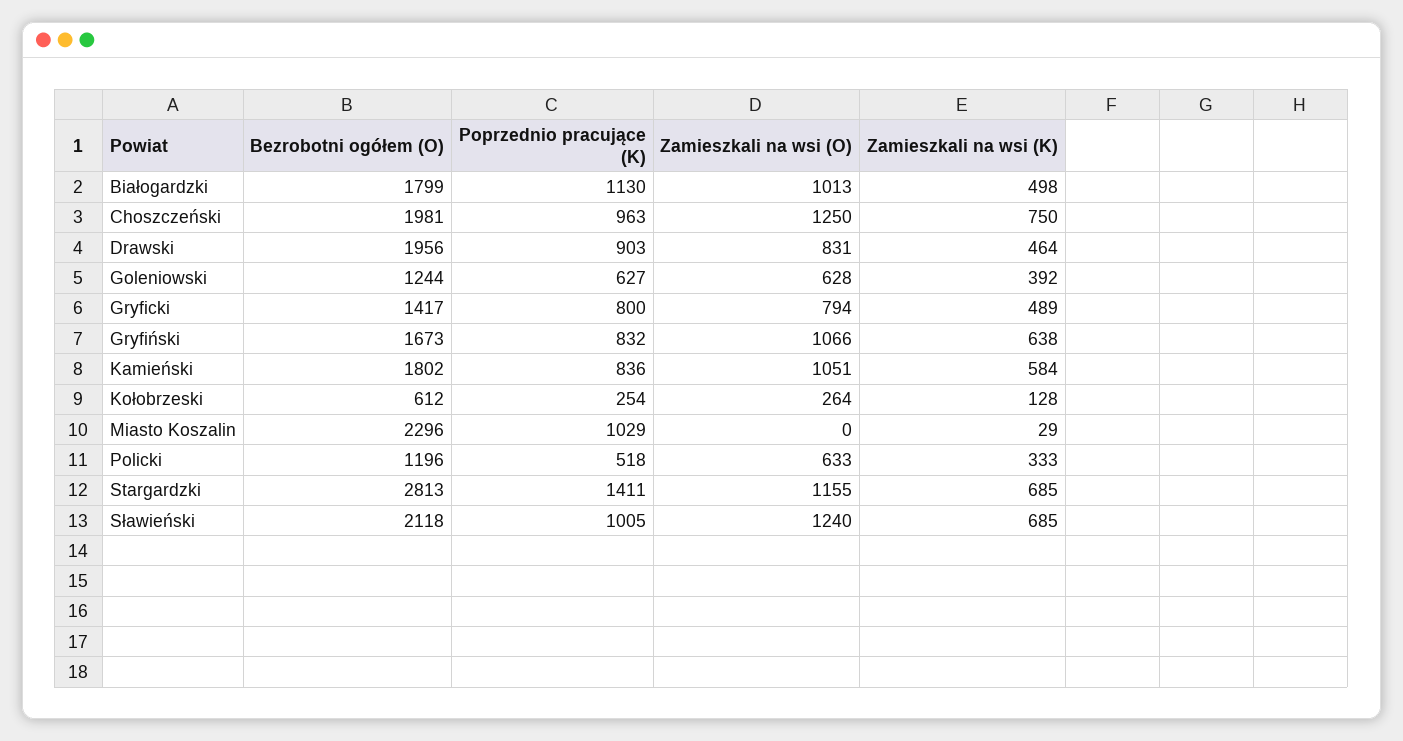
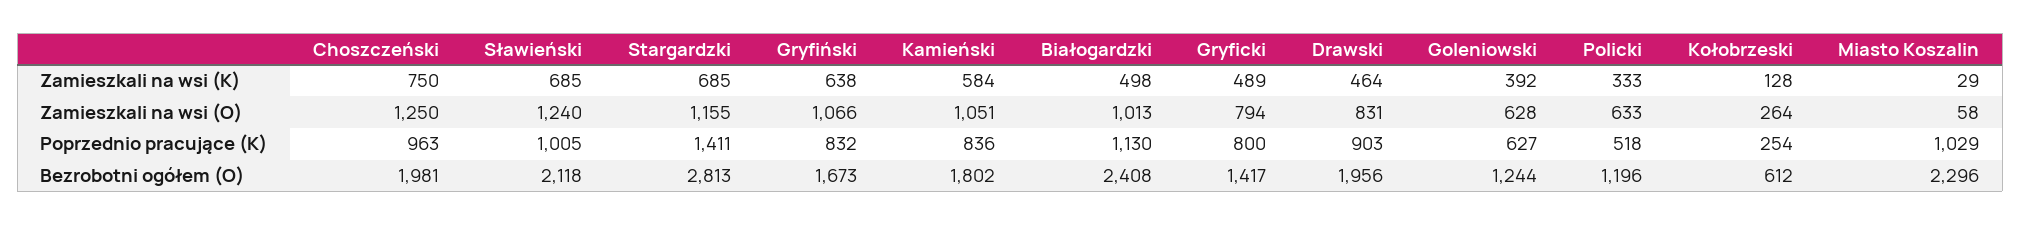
  {
    "Bezrobotni ogółem (O)": {
-     "Białogardzki": 1799,
+     "Białogardzki": 2408,
      "Choszczeński": 1981,
      "Drawski": 1956,
      "Goleniowski": 1244,
      "Gryficki": 1417,
      "Gryfiński": 1673,
      "Kamieński": 1802,
      "Kołobrzeski": 612,
      "Miasto Koszalin": 2296,
      "Policki": 1196,
      "Stargardzki": 2813,
      "Sławieński": 2118
    },
    "Poprzednio pracujące (K)": {
      "Białogardzki": 1130,
      "Choszczeński": 963,
      "Drawski": 903,
      "Goleniowski": 627,
      "Gryficki": 800,
      "Gryfiński": 832,
      "Kamieński": 836,
      "Kołobrzeski": 254,
      "Miasto Koszalin": 1029,
      "Policki": 518,
      "Stargardzki": 1411,
      "Sławieński": 1005
    },
    "Zamieszkali na wsi (O)": {
      "Białogardzki": 1013,
      "Choszczeński": 1250,
      "Drawski": 831,
      "Goleniowski": 628,
      "Gryficki": 794,
      "Gryfiński": 1066,
      "Kamieński": 1051,
      "Kołobrzeski": 264,
-     "Miasto Koszalin": 0,
+     "Miasto Koszalin": 58,
      "Policki": 633,
      "Stargardzki": 1155,
      "Sławieński": 1240
    },
    "Zamieszkali na wsi (K)": {
      "Białogardzki": 498,
      "Choszczeński": 750,
      "Drawski": 464,
      "Goleniowski": 392,
      "Gryficki": 489,
      "Gryfiński": 638,
      "Kamieński": 584,
      "Kołobrzeski": 128,
      "Miasto Koszalin": 29,
      "Policki": 333,
      "Stargardzki": 685,
      "Sławieński": 685
    }
  }

